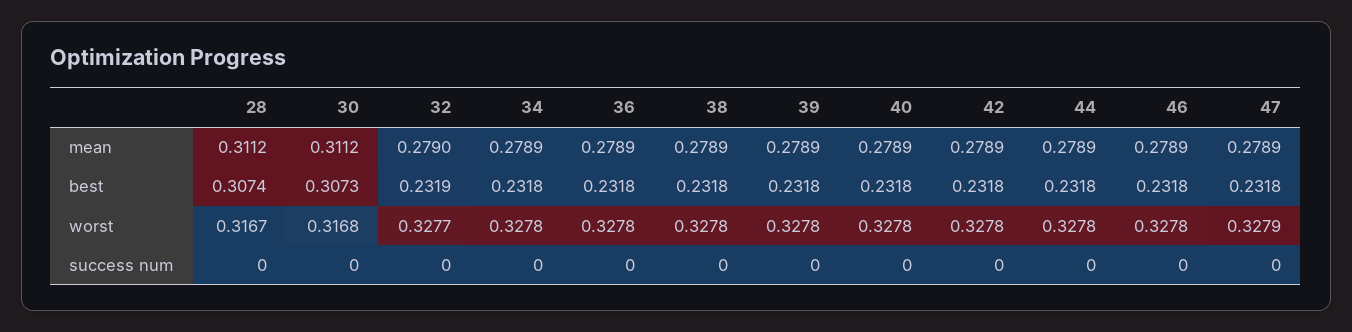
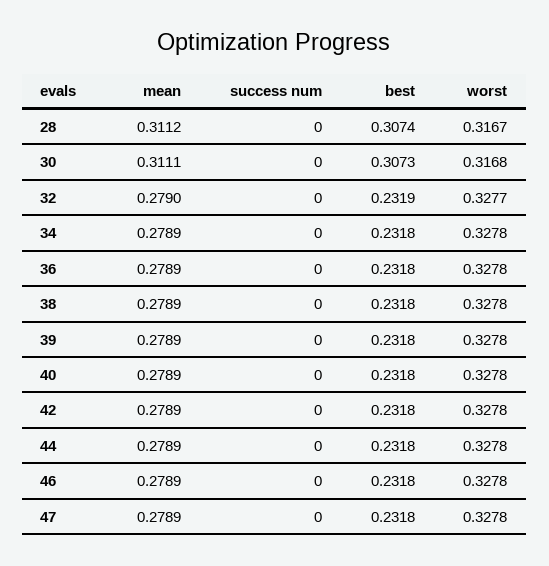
  {
    "28": {
      "mean": 0.3112,
      "best": 0.3074,
      "worst": 0.3167,
      "success num": 0
    },
    "30": {
-     "mean": 0.3112,
+     "mean": 0.3111,
      "best": 0.3073,
      "worst": 0.3168,
      "success num": 0
    },
    "32": {
      "mean": 0.279,
      "best": 0.2319,
      "worst": 0.3277,
      "success num": 0
    },
    "34": {
      "mean": 0.2789,
      "best": 0.2318,
      "worst": 0.3278,
      "success num": 0
    },
    "36": {
      "mean": 0.2789,
      "best": 0.2318,
      "worst": 0.3278,
      "success num": 0
    },
    "38": {
      "mean": 0.2789,
      "best": 0.2318,
      "worst": 0.3278,
      "success num": 0
    },
    "39": {
      "mean": 0.2789,
      "best": 0.2318,
      "worst": 0.3278,
      "success num": 0
    },
    "40": {
      "mean": 0.2789,
      "best": 0.2318,
      "worst": 0.3278,
      "success num": 0
    },
    "42": {
      "mean": 0.2789,
      "best": 0.2318,
      "worst": 0.3278,
      "success num": 0
    },
    "44": {
      "mean": 0.2789,
      "best": 0.2318,
      "worst": 0.3278,
      "success num": 0
    },
    "46": {
      "mean": 0.2789,
      "best": 0.2318,
      "worst": 0.3278,
      "success num": 0
    },
    "47": {
      "mean": 0.2789,
      "best": 0.2318,
-     "worst": 0.3279,
+     "worst": 0.3278,
      "success num": 0
    }
  }

